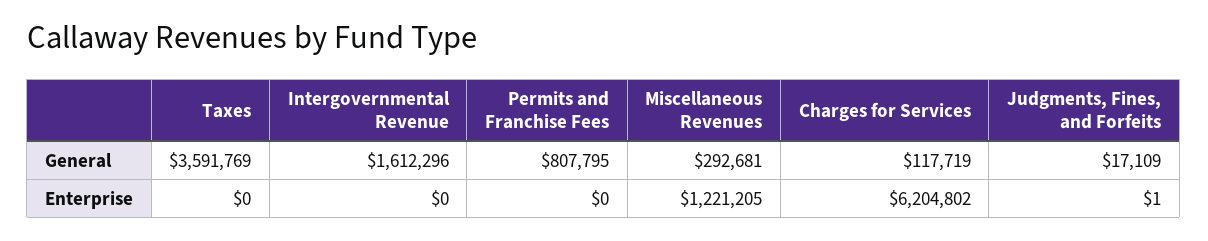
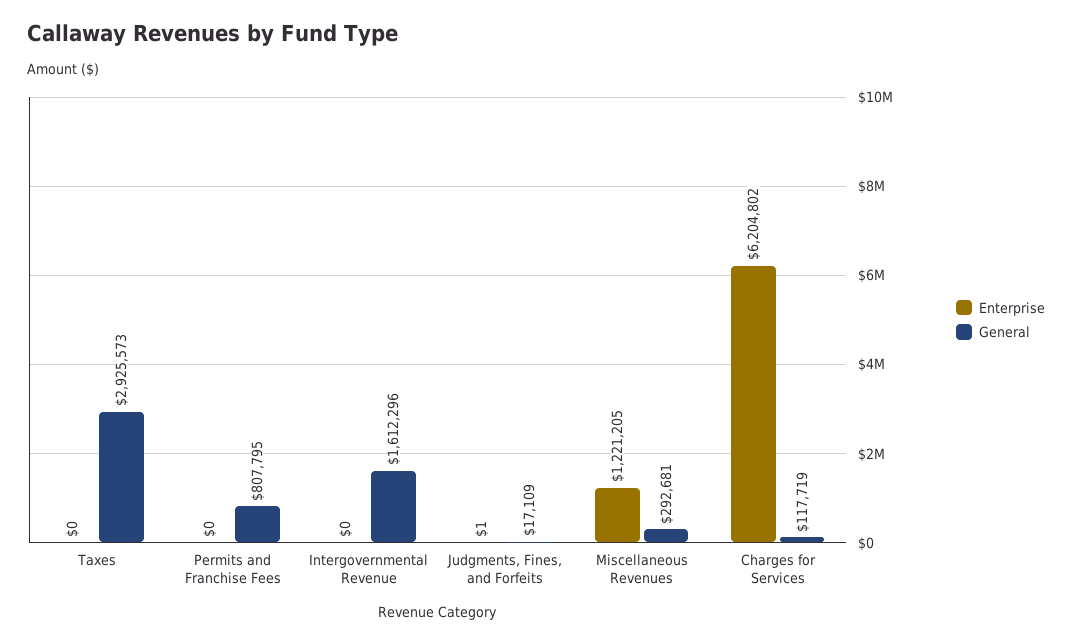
  {
    "General": {
-     "Taxes": 3591769,
+     "Taxes": 2925573,
      "Intergovernmental Revenue": 1612296,
      "Permits and Franchise Fees": 807795,
      "Miscellaneous Revenues": 292681,
      "Charges for Services": 117719,
      "Judgments, Fines, and Forfeits": 17109
    },
    "Enterprise": {
      "Taxes": 0,
      "Intergovernmental Revenue": 0,
      "Permits and Franchise Fees": 0,
      "Miscellaneous Revenues": 1221205,
      "Charges for Services": 6204802,
      "Judgments, Fines, and Forfeits": 1
    }
  }

